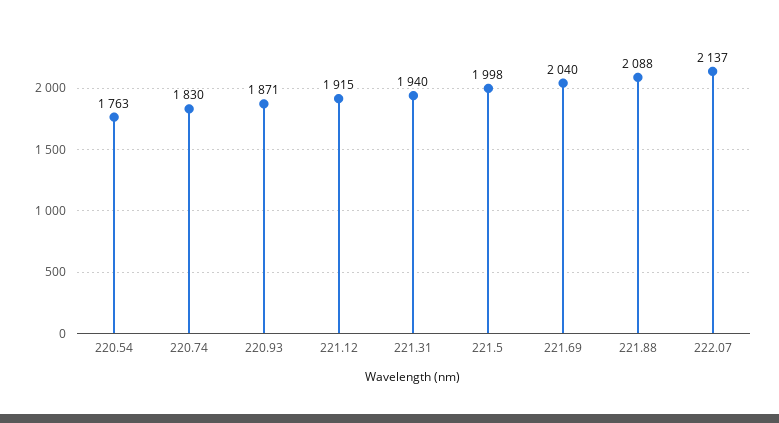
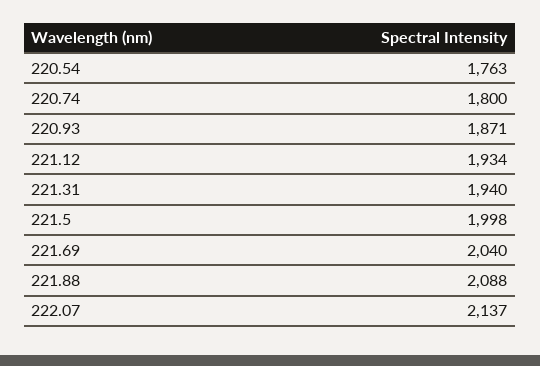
  {
    "220.54": 1763,
-   "220.74": 1830,
+   "220.74": 1800,
    "220.93": 1871,
-   "221.12": 1915,
+   "221.12": 1934,
    "221.31": 1940,
    "221.5": 1998,
    "221.69": 2040,
    "221.88": 2088,
    "222.07": 2137
  }

